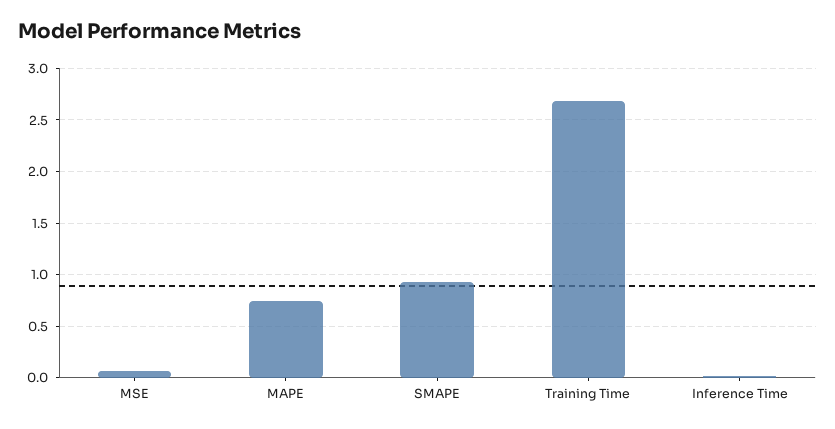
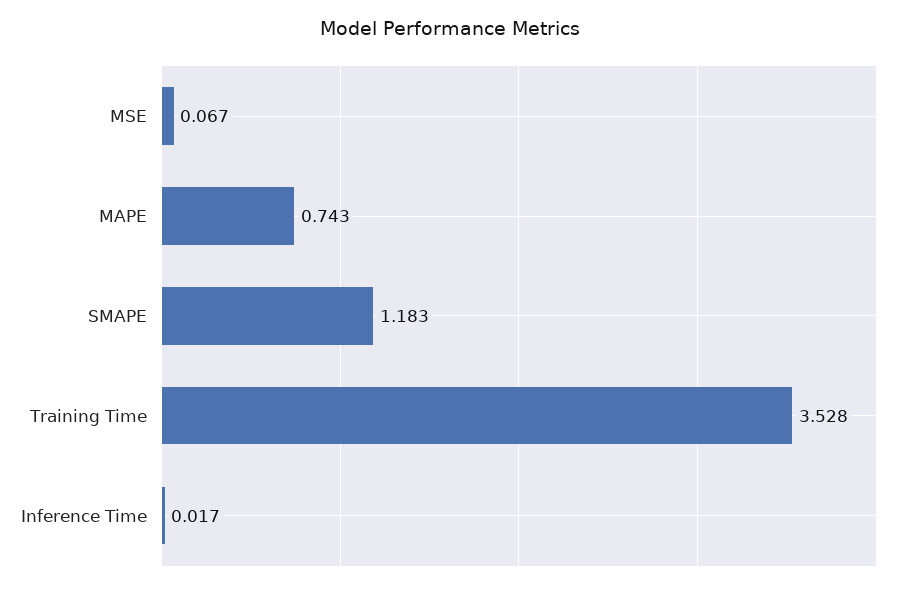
  {
    "MSE": 0.067,
    "MAPE": 0.743,
-   "SMAPE": 0.9,
+   "SMAPE": 1.183,
-   "Training Time": 2.7,
+   "Training Time": 3.528,
    "Inference Time": 0.017
  }

